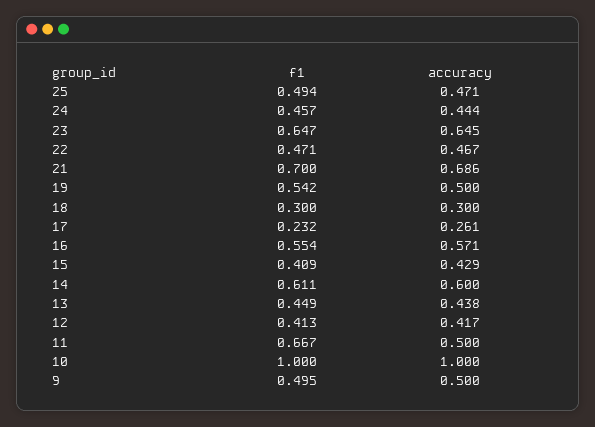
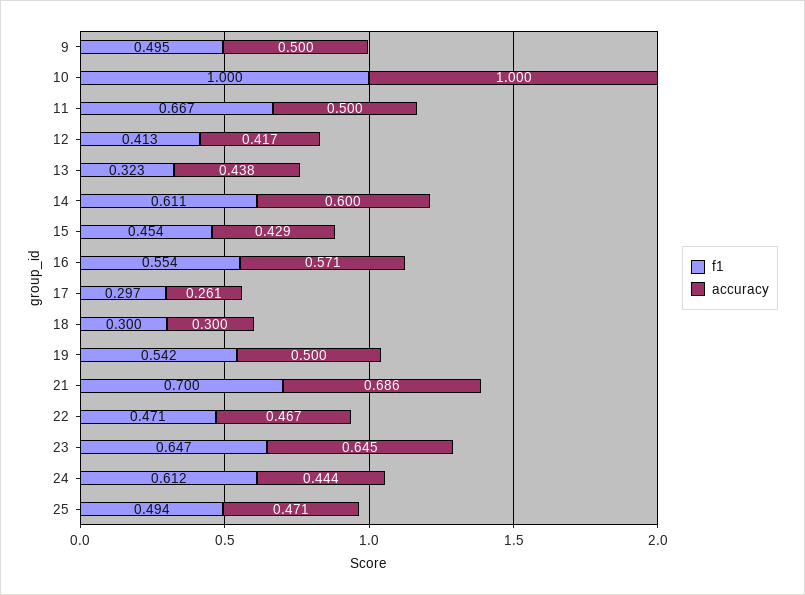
  {
    "f1": {
      "25": 0.494,
-     "24": 0.457,
+     "24": 0.612,
      "23": 0.647,
      "22": 0.471,
      "21": 0.7,
      "19": 0.542,
      "18": 0.3,
-     "17": 0.232,
+     "17": 0.297,
      "16": 0.554,
-     "15": 0.409,
+     "15": 0.454,
      "14": 0.611,
-     "13": 0.449,
+     "13": 0.323,
      "12": 0.413,
      "11": 0.667,
      "10": 1,
      "9": 0.495
    },
    "accuracy": {
      "25": 0.471,
      "24": 0.444,
      "23": 0.645,
      "22": 0.467,
      "21": 0.686,
      "19": 0.5,
      "18": 0.3,
      "17": 0.261,
      "16": 0.571,
      "15": 0.429,
      "14": 0.6,
      "13": 0.438,
      "12": 0.417,
      "11": 0.5,
      "10": 1,
      "9": 0.5
    }
  }

